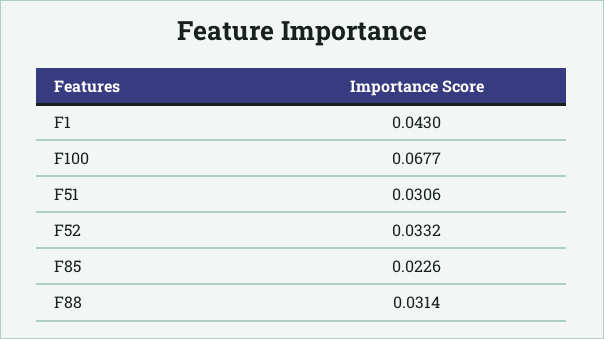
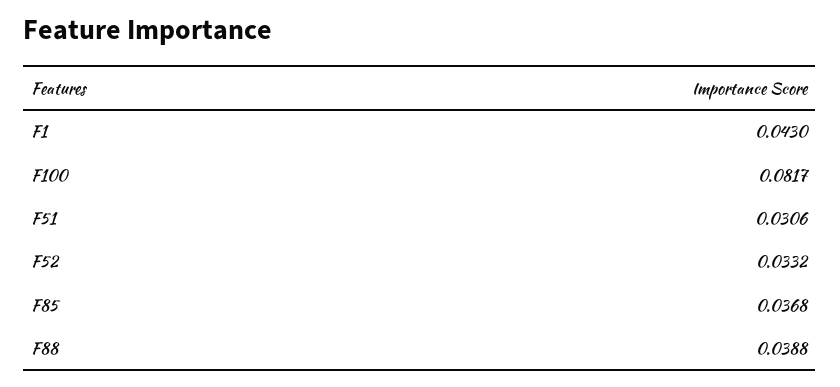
  {
    "F1": 0.043,
-   "F100": 0.0677,
+   "F100": 0.0817,
    "F51": 0.0306,
    "F52": 0.0332,
-   "F85": 0.0226,
+   "F85": 0.0368,
-   "F88": 0.0314
+   "F88": 0.0388
  }

